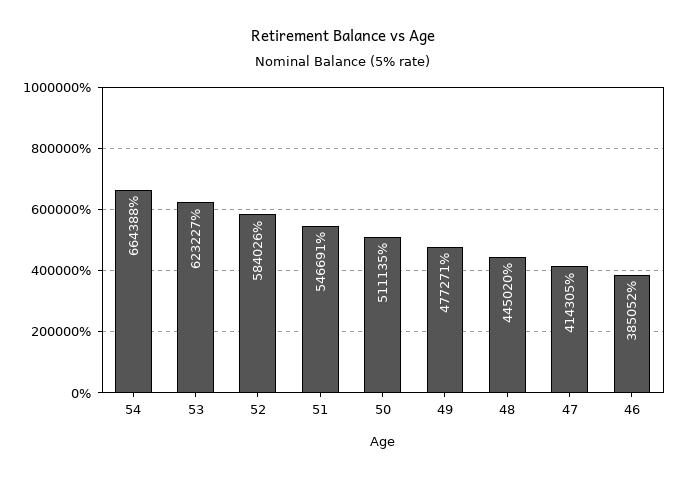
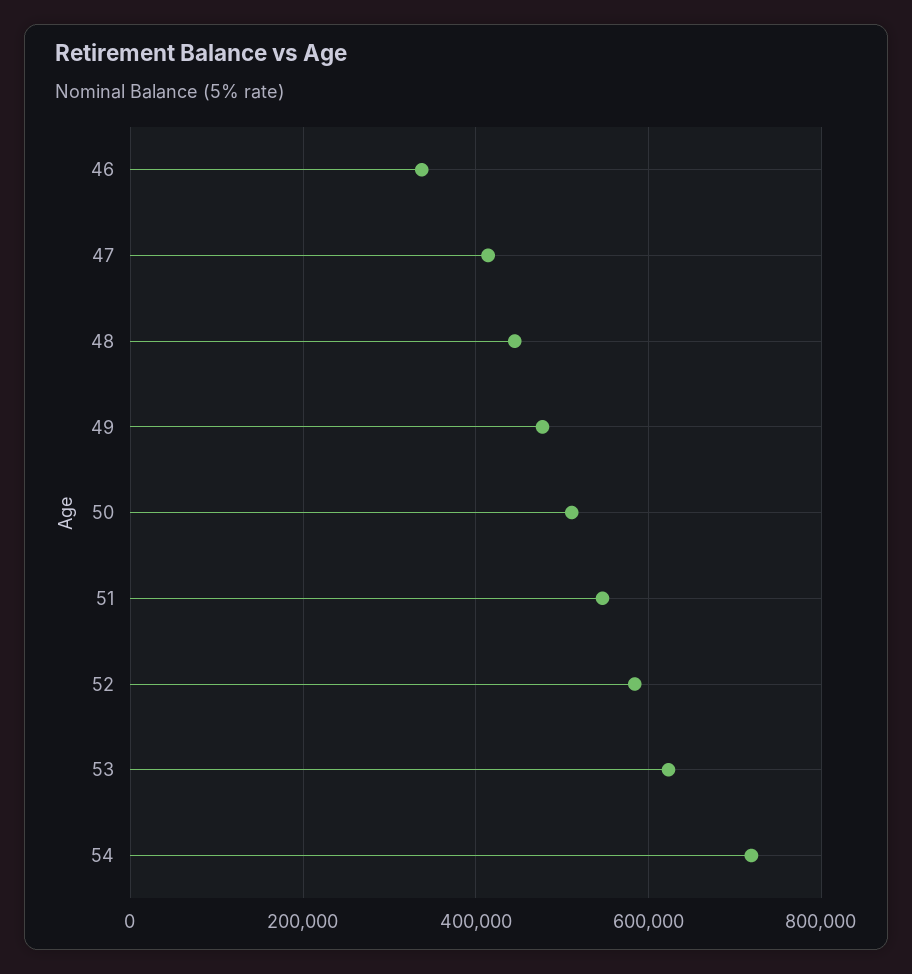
  {
-   "54": 664388,
+   "54": 720000,
    "53": 623227,
    "52": 584026,
    "51": 546691,
    "50": 511135,
    "49": 477271,
    "48": 445020,
    "47": 414305,
-   "46": 385052
+   "46": 340000
  }

